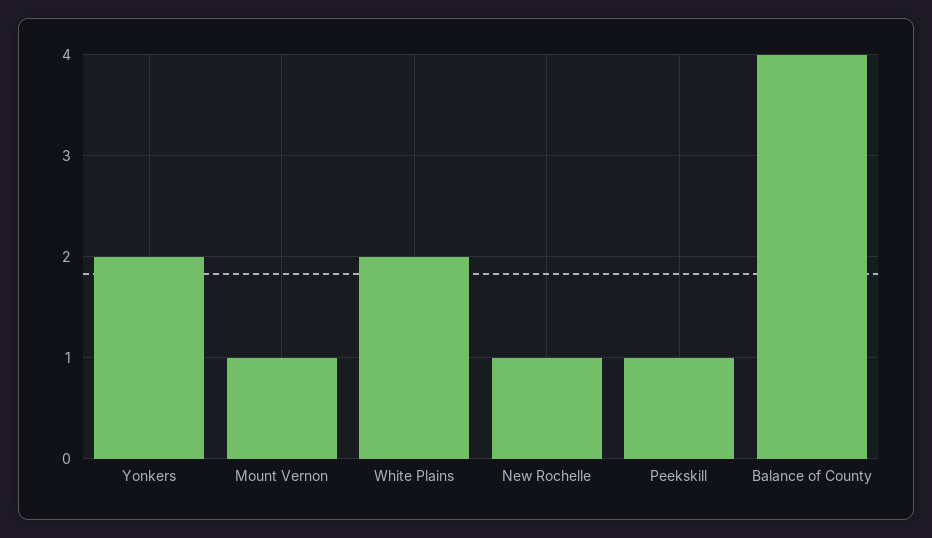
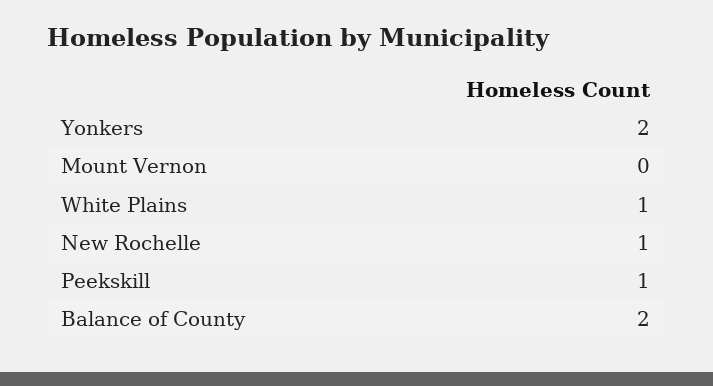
  {
    "Yonkers": 2,
-   "Mount Vernon": 1,
+   "Mount Vernon": 0,
-   "White Plains": 2,
+   "White Plains": 1,
    "New Rochelle": 1,
    "Peekskill": 1,
-   "Balance of County": 4
+   "Balance of County": 2
  }

